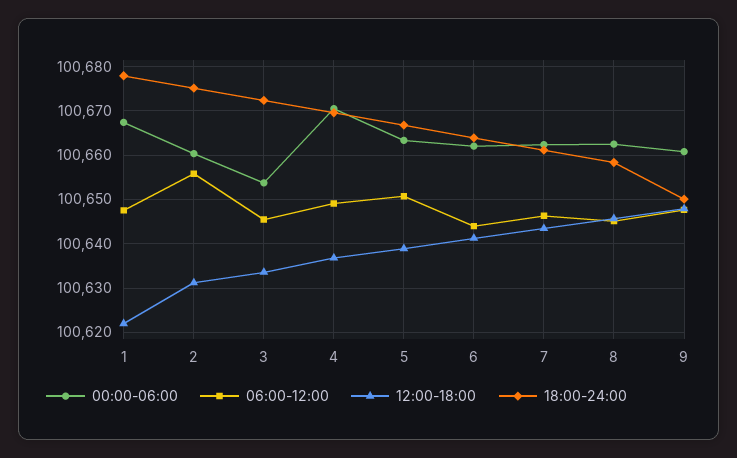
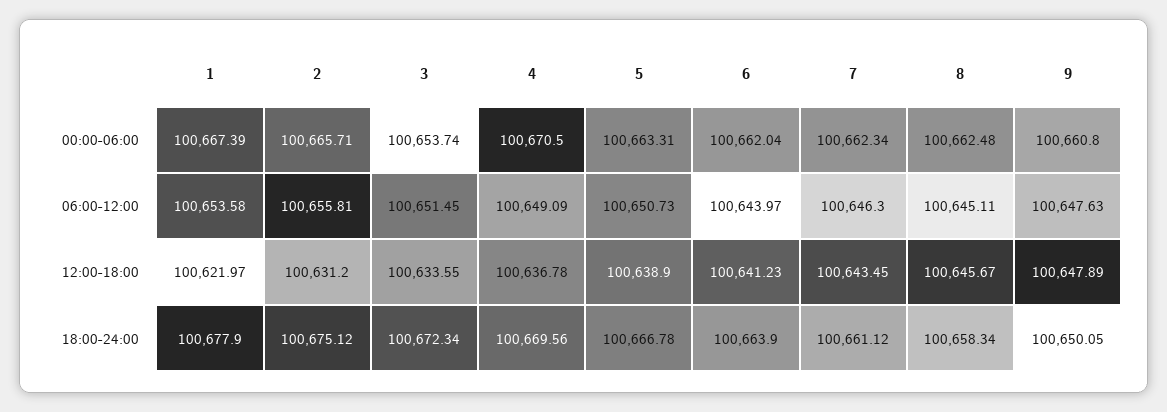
  {
    "00:00-06:00": {
      "1": 100667.39,
-     "2": 100660,
+     "2": 100665.71,
      "3": 100653.74,
      "4": 100670.5,
      "5": 100663.31,
      "6": 100662.04,
      "7": 100662.34,
      "8": 100662.48,
      "9": 100660.8
    },
    "06:00-12:00": {
-     "1": 100648,
+     "1": 100653.58,
      "2": 100655.81,
-     "3": 100646,
+     "3": 100651.45,
      "4": 100649.09,
      "5": 100650.73,
      "6": 100643.97,
      "7": 100646.3,
      "8": 100645.11,
      "9": 100647.63
    },
    "12:00-18:00": {
      "1": 100621.97,
      "2": 100631.2,
      "3": 100633.55,
      "4": 100636.78,
      "5": 100638.9,
      "6": 100641.23,
      "7": 100643.45,
      "8": 100645.67,
      "9": 100647.89
    },
    "18:00-24:00": {
      "1": 100677.9,
      "2": 100675.12,
      "3": 100672.34,
      "4": 100669.56,
      "5": 100666.78,
      "6": 100663.9,
      "7": 100661.12,
      "8": 100658.34,
      "9": 100650.05
    }
  }

